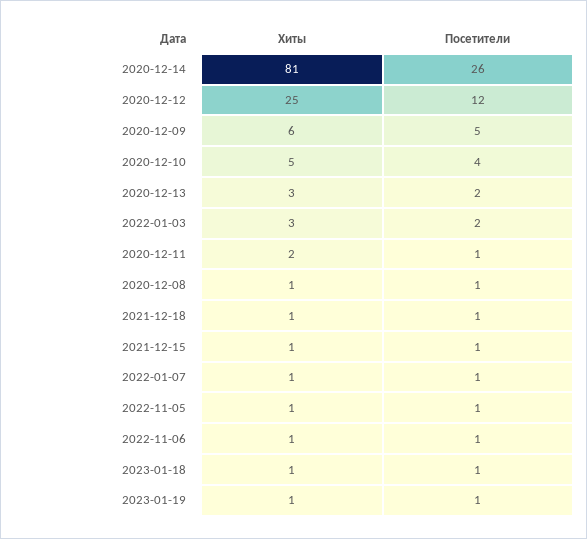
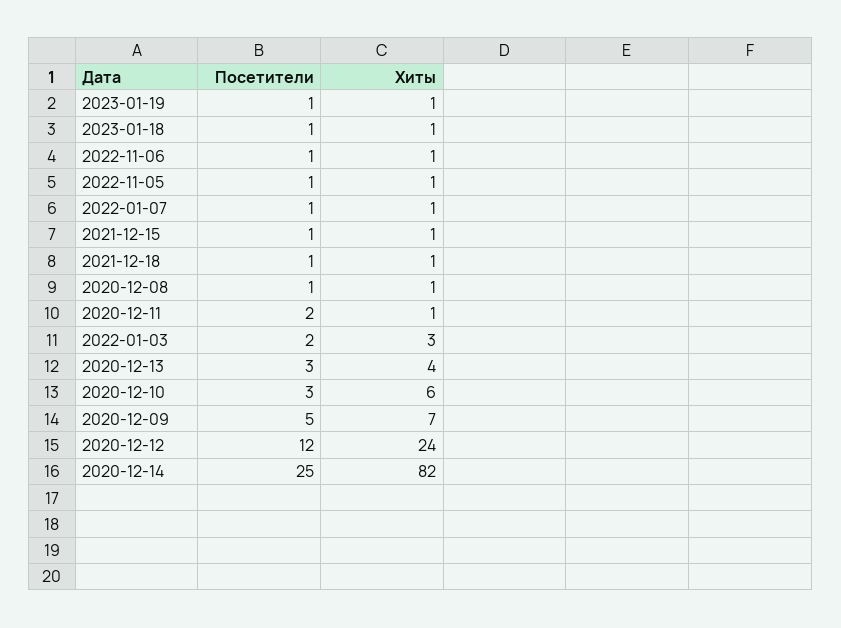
  {
    "Хиты": {
-     "2020-12-14": 81,
+     "2020-12-14": 82,
-     "2020-12-12": 25,
+     "2020-12-12": 24,
-     "2020-12-09": 6,
+     "2020-12-09": 7,
-     "2020-12-10": 5,
+     "2020-12-10": 6,
-     "2020-12-13": 3,
+     "2020-12-13": 4,
      "2022-01-03": 3,
-     "2020-12-11": 2,
+     "2020-12-11": 1,
      "2020-12-08": 1,
      "2021-12-18": 1,
      "2021-12-15": 1,
      "2022-01-07": 1,
      "2022-11-05": 1,
      "2022-11-06": 1,
      "2023-01-18": 1,
      "2023-01-19": 1
    },
    "Посетители": {
-     "2020-12-14": 26,
+     "2020-12-14": 25,
      "2020-12-12": 12,
      "2020-12-09": 5,
-     "2020-12-10": 4,
+     "2020-12-10": 3,
-     "2020-12-13": 2,
+     "2020-12-13": 3,
      "2022-01-03": 2,
-     "2020-12-11": 1,
+     "2020-12-11": 2,
      "2020-12-08": 1,
      "2021-12-18": 1,
      "2021-12-15": 1,
      "2022-01-07": 1,
      "2022-11-05": 1,
      "2022-11-06": 1,
      "2023-01-18": 1,
      "2023-01-19": 1
    }
  }

